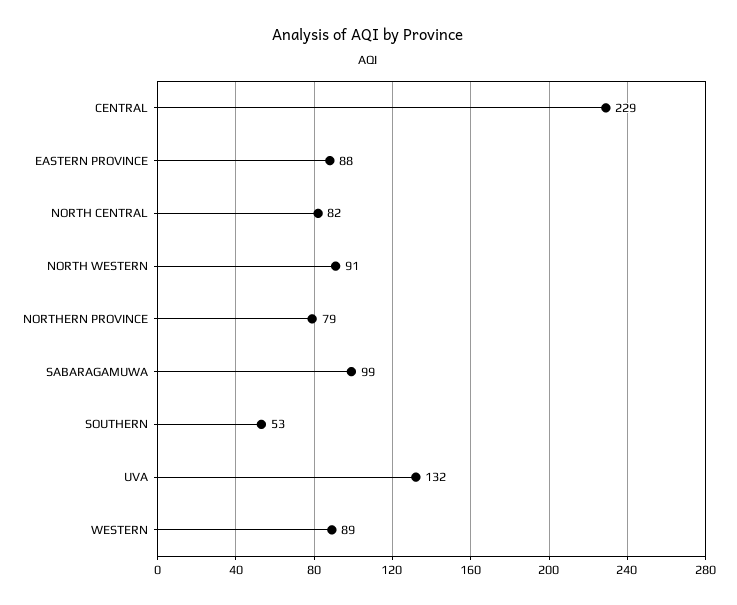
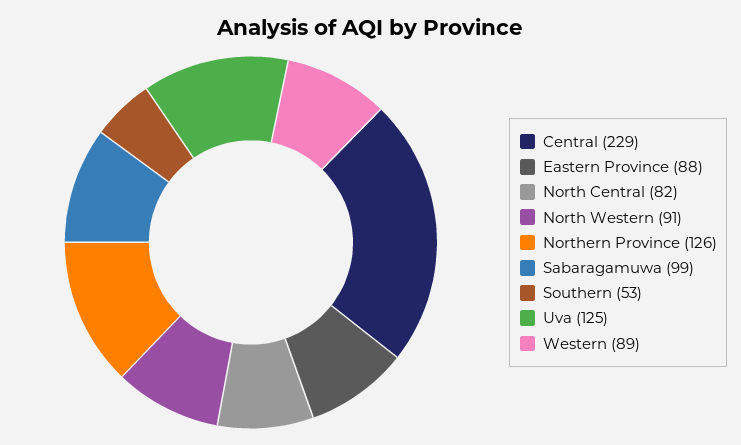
  {
    "CENTRAL": 229,
    "EASTERN PROVINCE": 88,
    "NORTH CENTRAL": 82,
    "NORTH WESTERN": 91,
-   "NORTHERN PROVINCE": 79,
+   "NORTHERN PROVINCE": 126,
    "SABARAGAMUWA": 99,
    "SOUTHERN": 53,
-   "UVA": 132,
+   "UVA": 125,
    "WESTERN": 89
  }

